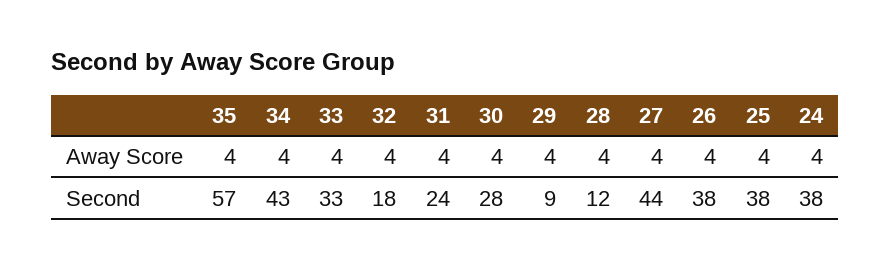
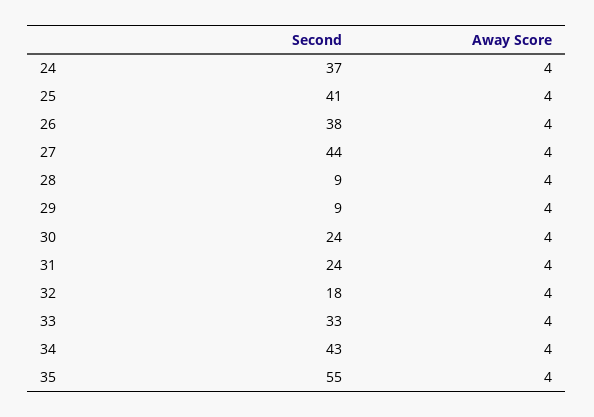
  {
    "35": {
      "Away Score": 4,
-     "Second": 57
+     "Second": 55
    },
    "34": {
      "Away Score": 4,
      "Second": 43
    },
    "33": {
      "Away Score": 4,
      "Second": 33
    },
    "32": {
      "Away Score": 4,
      "Second": 18
    },
    "31": {
      "Away Score": 4,
      "Second": 24
    },
    "30": {
      "Away Score": 4,
-     "Second": 28
+     "Second": 24
    },
    "29": {
      "Away Score": 4,
      "Second": 9
    },
    "28": {
      "Away Score": 4,
-     "Second": 12
+     "Second": 9
    },
    "27": {
      "Away Score": 4,
      "Second": 44
    },
    "26": {
      "Away Score": 4,
      "Second": 38
    },
    "25": {
      "Away Score": 4,
-     "Second": 38
+     "Second": 41
    },
    "24": {
      "Away Score": 4,
-     "Second": 38
+     "Second": 37
    }
  }

